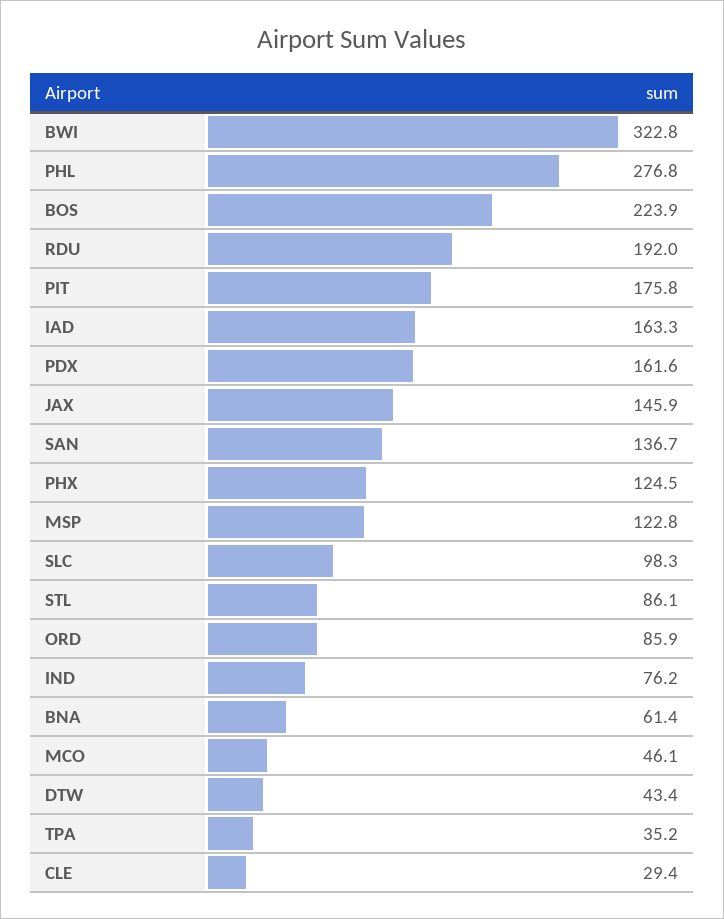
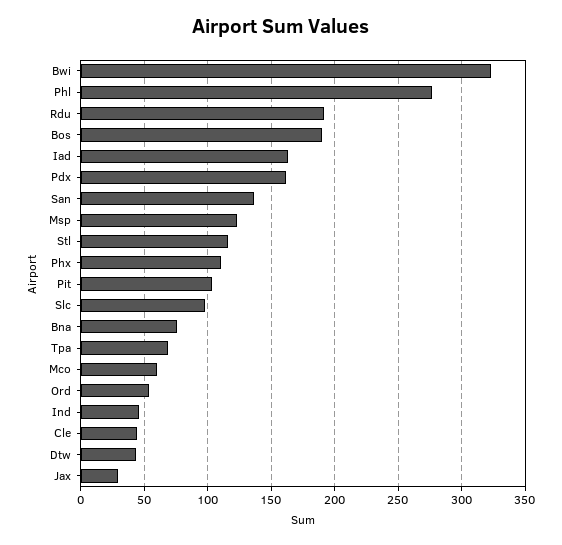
  {
    "BWI": 322.8,
    "PHL": 276.8,
-   "BOS": 223.9,
+   "BOS": 190,
    "RDU": 192,
-   "PIT": 175.8,
+   "PIT": 105,
    "IAD": 163.3,
    "PDX": 161.6,
-   "JAX": 145.9,
+   "JAX": 30,
    "SAN": 136.7,
-   "PHX": 124.5,
+   "PHX": 110,
    "MSP": 122.8,
    "SLC": 98.3,
-   "STL": 86.1,
+   "STL": 115,
-   "ORD": 85.9,
+   "ORD": 55,
-   "IND": 76.2,
+   "IND": 45,
-   "BNA": 61.4,
+   "BNA": 75,
-   "MCO": 46.1,
+   "MCO": 60,
    "DTW": 43.4,
-   "TPA": 35.2,
+   "TPA": 70,
-   "CLE": 29.4
+   "CLE": 45
  }

